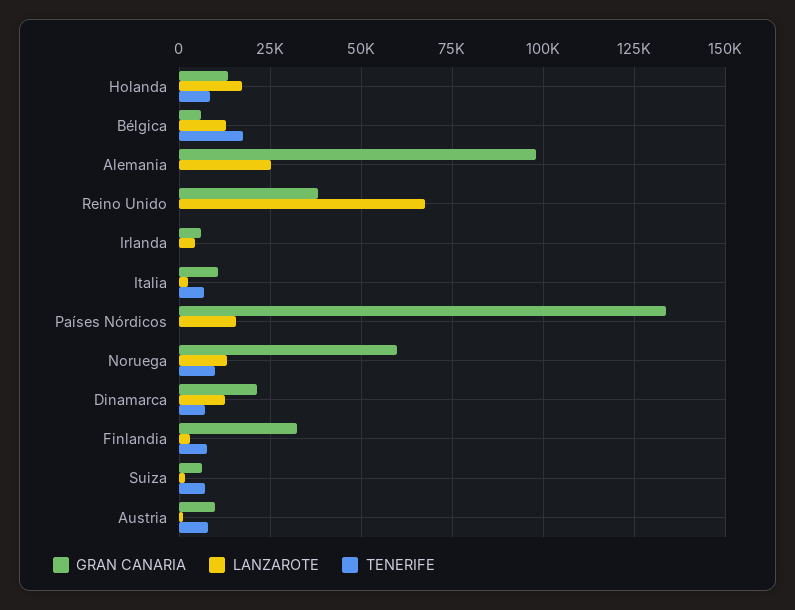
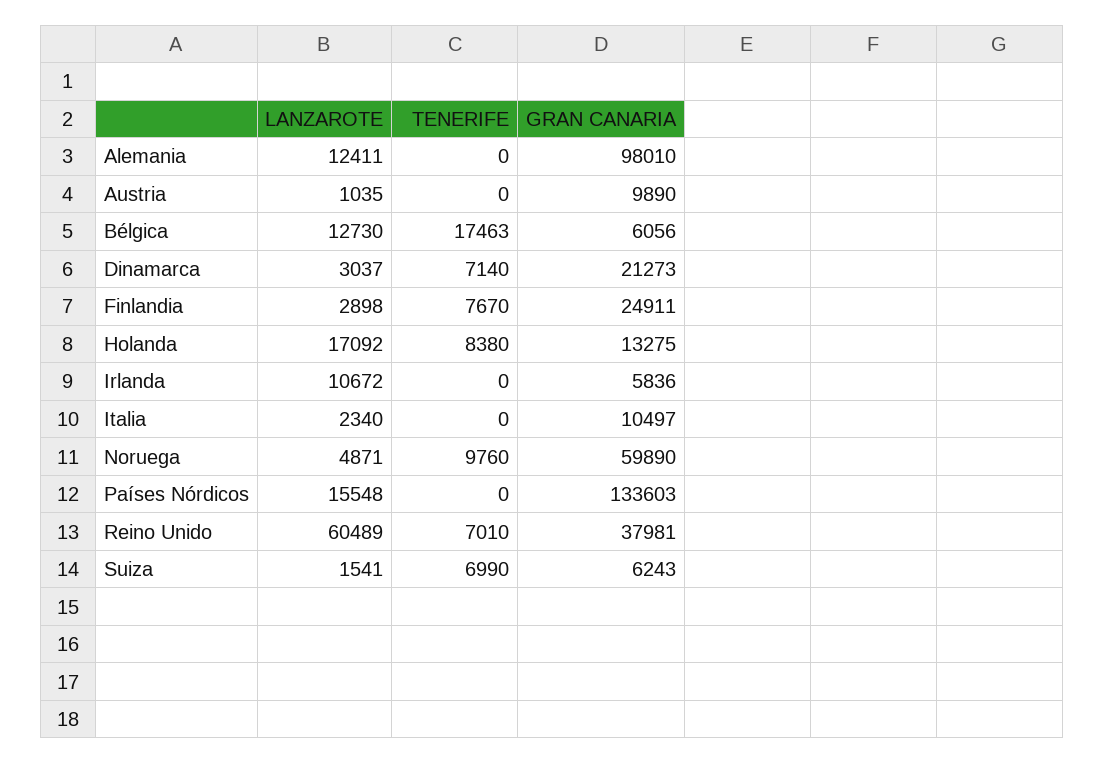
  {
    "GRAN CANARIA": {
      "Holanda": 13275,
      "Bélgica": 6056,
      "Alemania": 98010,
      "Reino Unido": 37981,
      "Irlanda": 5836,
      "Italia": 10497,
      "Países Nórdicos": 133603,
      "Noruega": 59890,
      "Dinamarca": 21273,
-     "Finlandia": 32500,
+     "Finlandia": 24911,
      "Suiza": 6243,
      "Austria": 9890
    },
    "LANZAROTE": {
      "Holanda": 17092,
      "Bélgica": 12730,
-     "Alemania": 25000,
+     "Alemania": 12411,
-     "Reino Unido": 67500,
+     "Reino Unido": 60489,
-     "Irlanda": 5000,
+     "Irlanda": 10672,
      "Italia": 2340,
      "Países Nórdicos": 15548,
-     "Noruega": 12500,
+     "Noruega": 4871,
-     "Dinamarca": 12500,
+     "Dinamarca": 3037,
      "Finlandia": 2898,
      "Suiza": 1541,
      "Austria": 1035
    },
    "TENERIFE": {
      "Holanda": 8380,
      "Bélgica": 17463,
      "Alemania": 0,
-     "Reino Unido": 0,
+     "Reino Unido": 7010,
      "Irlanda": 0,
-     "Italia": 7500,
+     "Italia": 0,
      "Países Nórdicos": 0,
      "Noruega": 9760,
      "Dinamarca": 7140,
      "Finlandia": 7670,
      "Suiza": 6990,
-     "Austria": 7500
+     "Austria": 0
    }
  }

